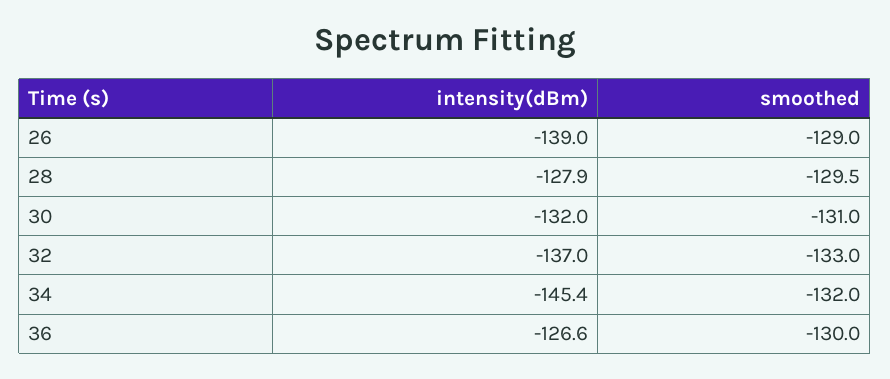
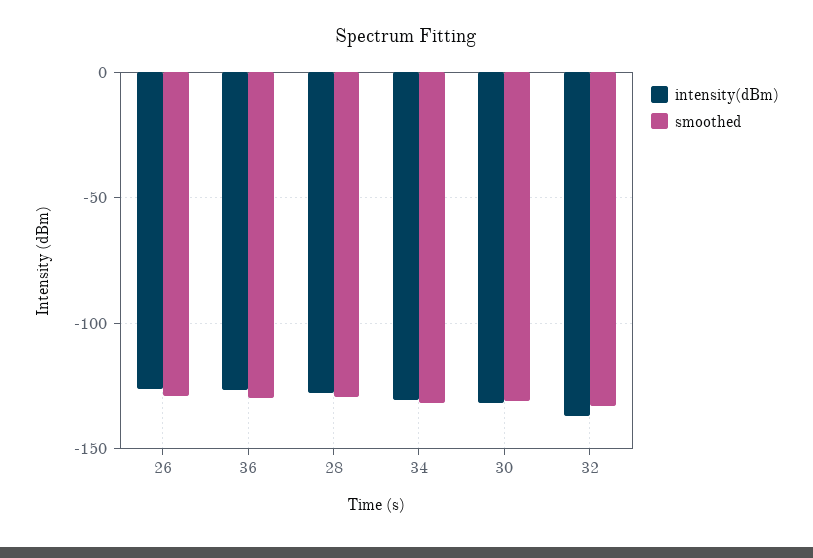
  {
    "intensity(dBm)": {
-     "26": -139,
+     "26": -125,
      "28": -127.9,
      "30": -132,
      "32": -137,
-     "34": -145.4,
+     "34": -130,
      "36": -126.6
    },
    "smoothed": {
      "26": -129,
      "28": -129.5,
      "30": -131,
      "32": -133,
      "34": -132,
      "36": -130
    }
  }

